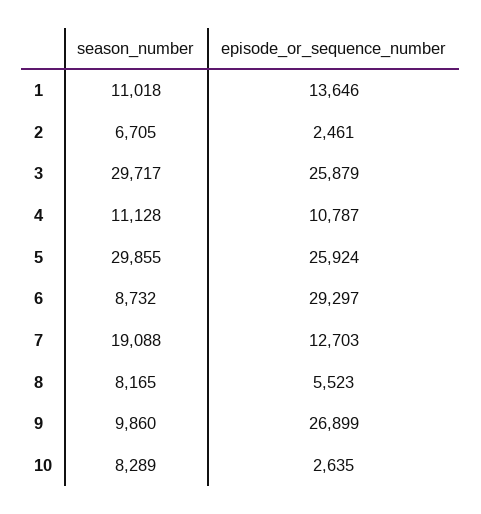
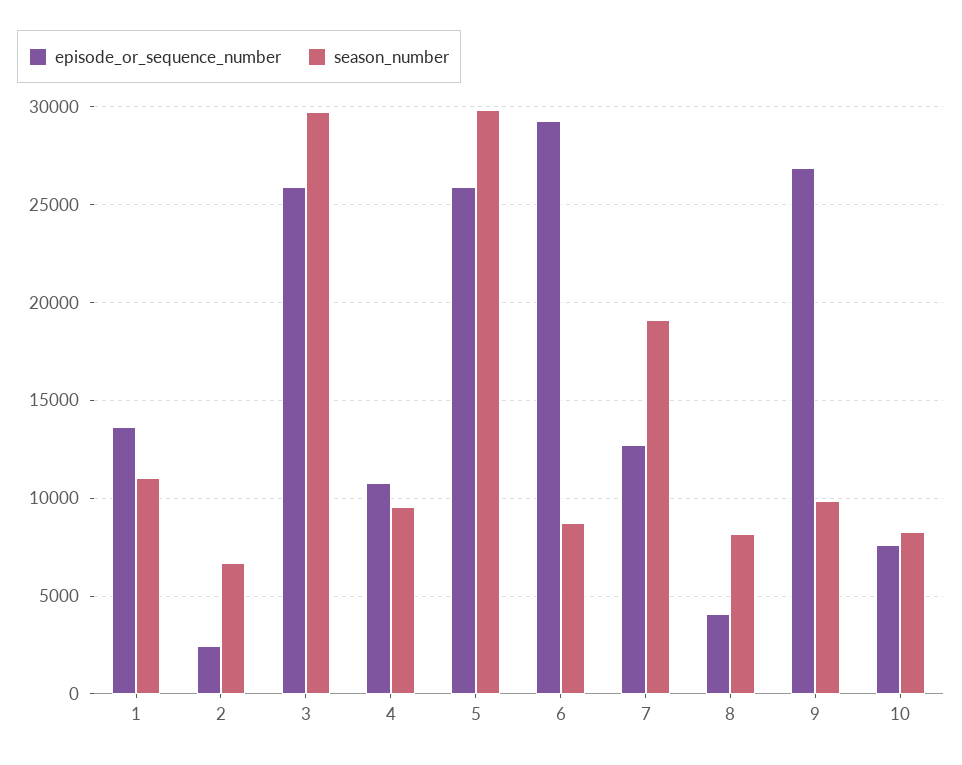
  {
    "season_number": {
      "1": 11018,
      "2": 6705,
      "3": 29717,
-     "4": 11128,
+     "4": 9500,
      "5": 29855,
      "6": 8732,
      "7": 19088,
      "8": 8165,
      "9": 9860,
      "10": 8289
    },
    "episode_or_sequence_number": {
      "1": 13646,
      "2": 2461,
      "3": 25879,
      "4": 10787,
      "5": 25924,
      "6": 29297,
      "7": 12703,
-     "8": 5523,
+     "8": 4000,
      "9": 26899,
-     "10": 2635
+     "10": 7500
    }
  }

